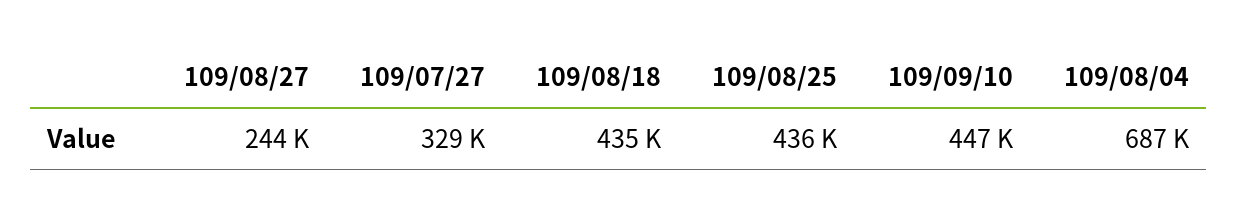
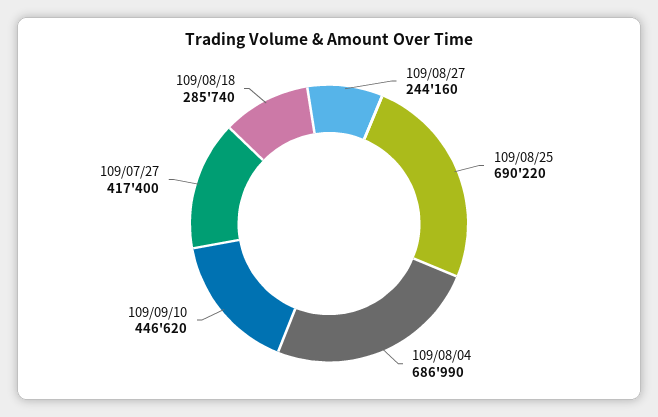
  {
    "109/08/27": 244160,
-   "109/07/27": 329000,
+   "109/07/27": 417400,
-   "109/08/18": 435000,
+   "109/08/18": 285740,
-   "109/08/25": 436000,
+   "109/08/25": 690220,
    "109/09/10": 446620,
    "109/08/04": 686990
  }

